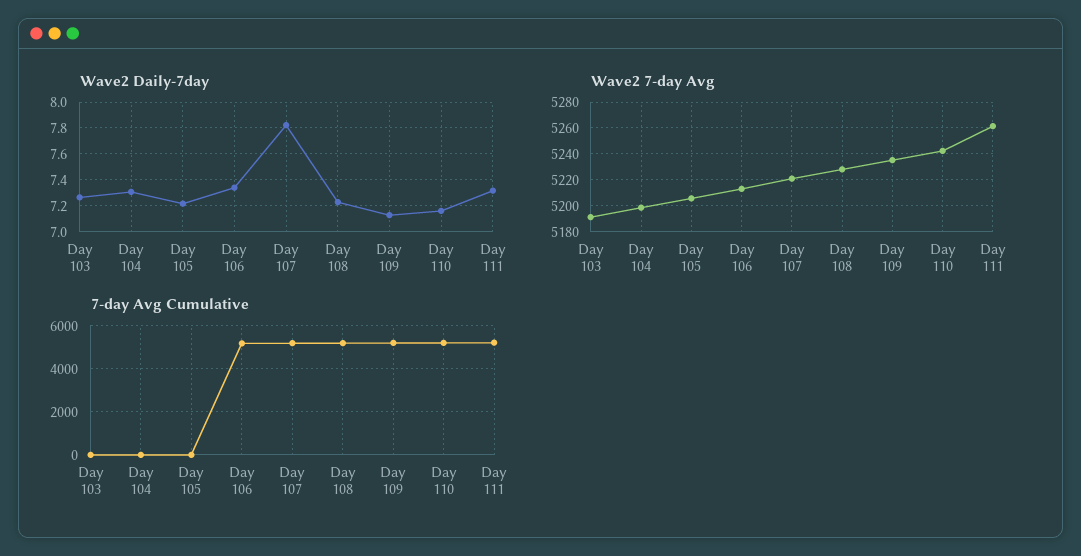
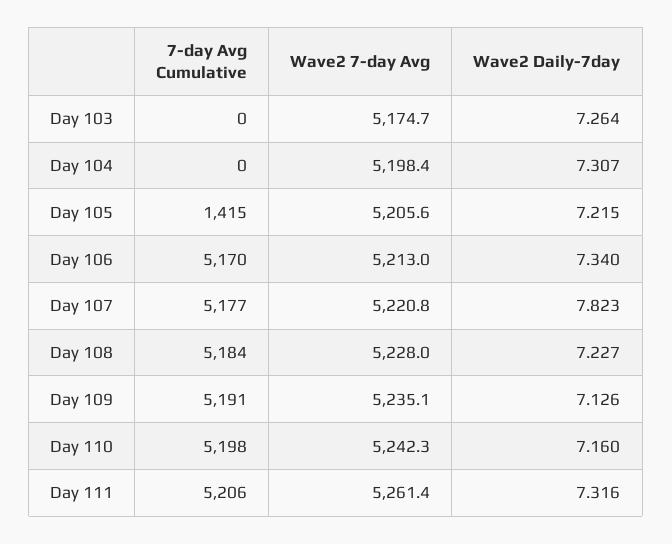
  {
    "Wave2 Daily-7day": {
      "Day 103": 7.264,
      "Day 104": 7.307,
      "Day 105": 7.215,
      "Day 106": 7.34,
      "Day 107": 7.823,
      "Day 108": 7.227,
      "Day 109": 7.126,
      "Day 110": 7.16,
      "Day 111": 7.316
    },
    "Wave2 7-day Avg": {
-     "Day 103": 5190,
+     "Day 103": 5174.7,
      "Day 104": 5198.4,
      "Day 105": 5205.6,
      "Day 106": 5213,
      "Day 107": 5220.8,
      "Day 108": 5228,
      "Day 109": 5235.1,
      "Day 110": 5242.3,
      "Day 111": 5261.4
    },
    "7-day Avg Cumulative": {
      "Day 103": 0,
      "Day 104": 0,
-     "Day 105": 0,
+     "Day 105": 1415,
      "Day 106": 5170,
      "Day 107": 5177,
      "Day 108": 5184,
      "Day 109": 5191,
      "Day 110": 5198,
      "Day 111": 5206
    }
  }

